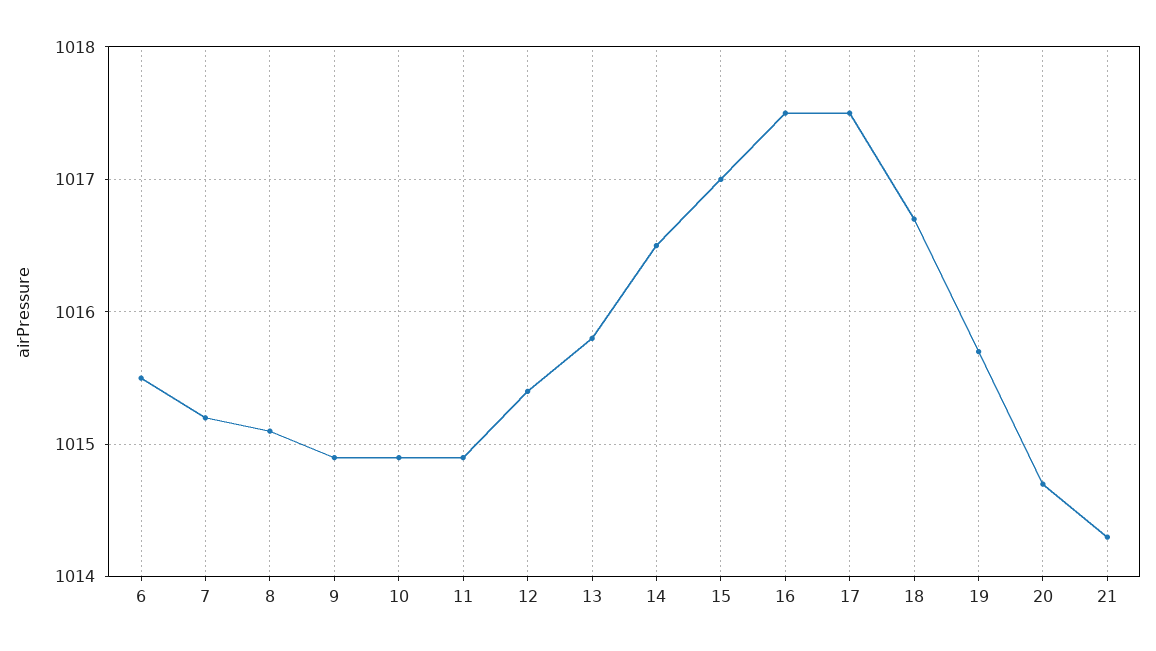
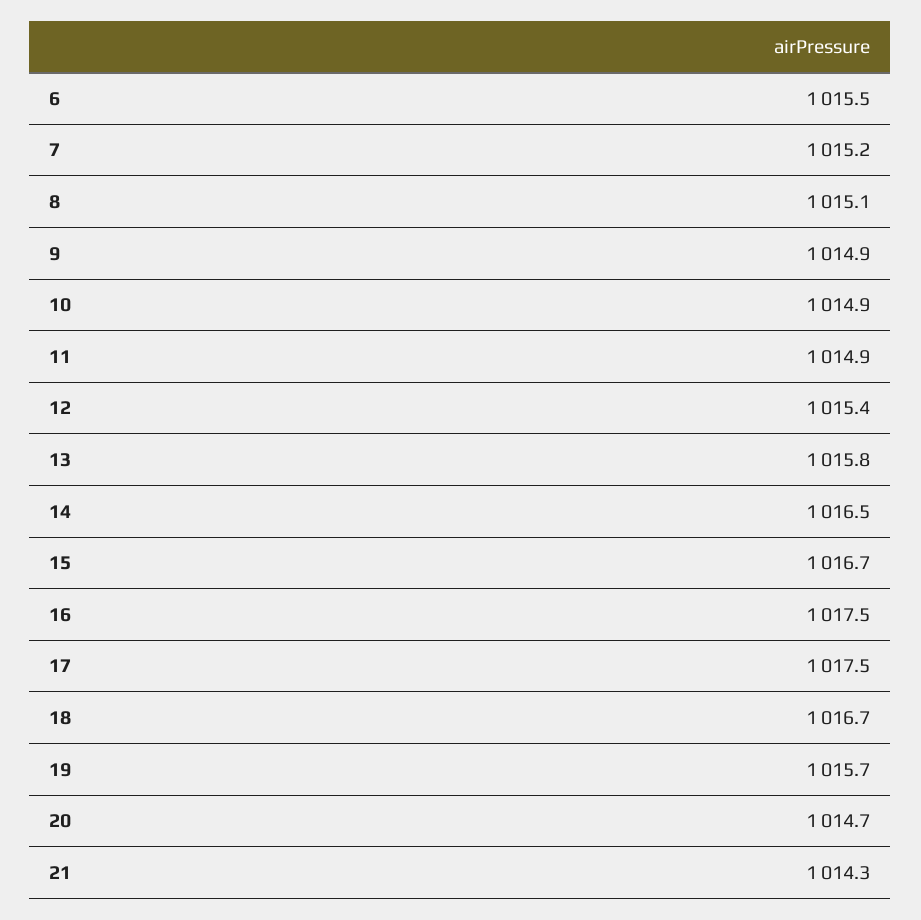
  {
    "6": 1015.5,
    "7": 1015.2,
    "8": 1015.1,
    "9": 1014.9,
    "10": 1014.9,
    "11": 1014.9,
    "12": 1015.4,
    "13": 1015.8,
    "14": 1016.5,
-   "15": 1017,
+   "15": 1016.7,
    "16": 1017.5,
    "17": 1017.5,
    "18": 1016.7,
    "19": 1015.7,
    "20": 1014.7,
    "21": 1014.3
  }

